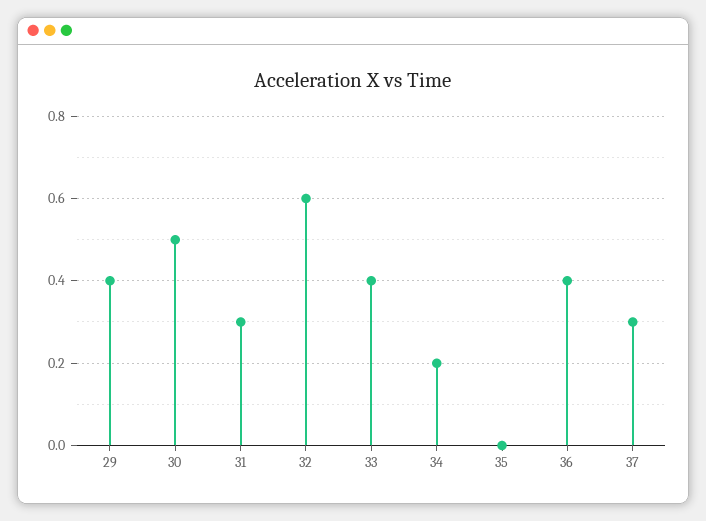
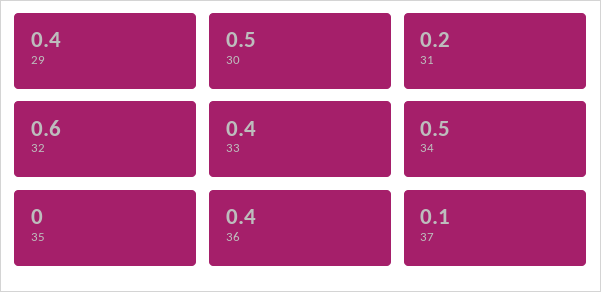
  {
    "29": 0.4,
    "30": 0.5,
-   "31": 0.3,
+   "31": 0.2,
    "32": 0.6,
    "33": 0.4,
-   "34": 0.2,
+   "34": 0.5,
    "35": 0,
    "36": 0.4,
-   "37": 0.3
+   "37": 0.1
  }

